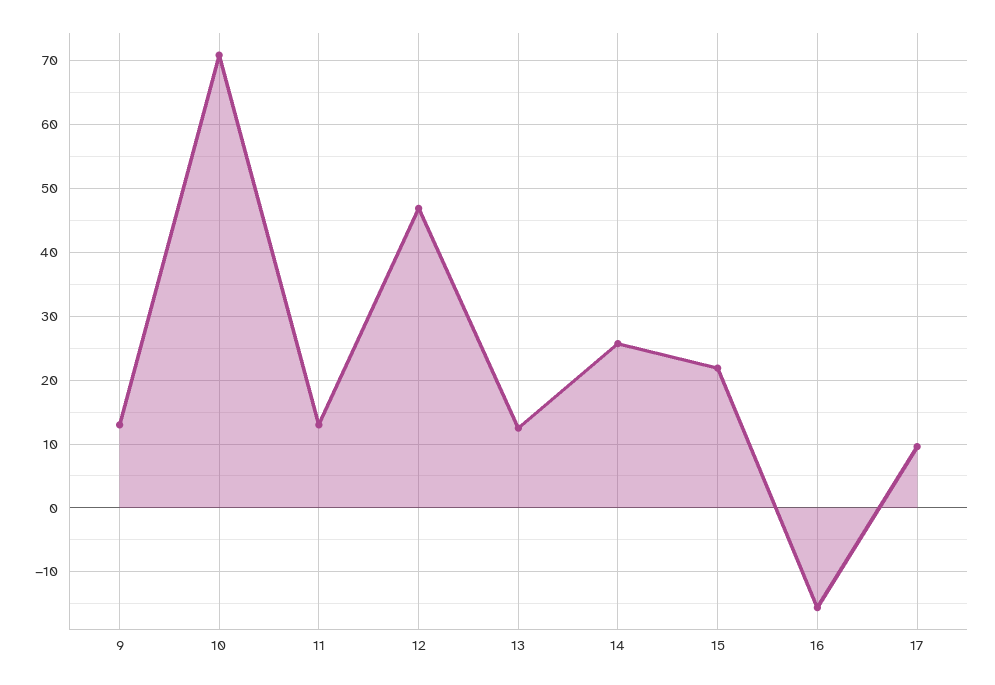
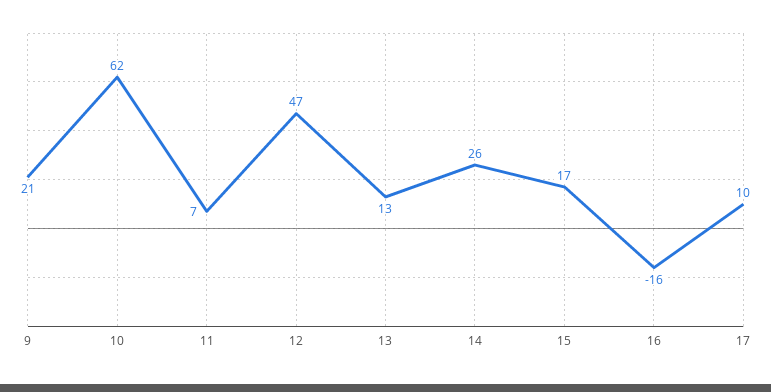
  {
-   "9": 13,
+   "9": 21,
-   "10": 71,
+   "10": 62,
-   "11": 13,
+   "11": 7,
    "12": 47,
    "13": 13,
    "14": 26,
-   "15": 22,
+   "15": 17,
    "16": -16,
    "17": 10
  }

